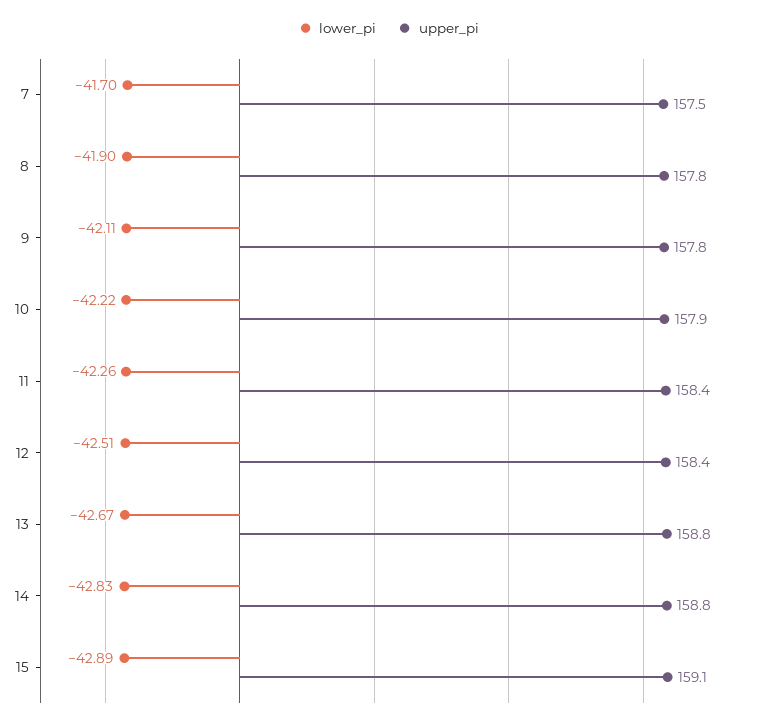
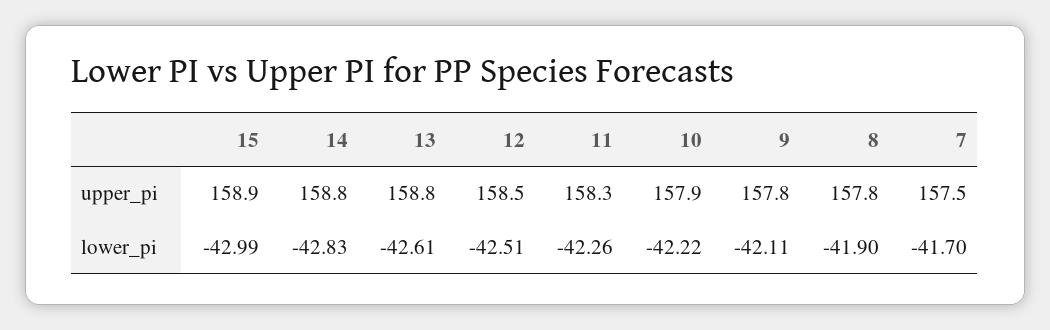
  {
    "lower_pi": {
      "7": -41.7,
      "8": -41.9,
      "9": -42.11,
      "10": -42.22,
      "11": -42.26,
      "12": -42.51,
-     "13": -42.67,
+     "13": -42.61,
      "14": -42.83,
-     "15": -42.89
+     "15": -42.99
    },
    "upper_pi": {
      "7": 157.5,
      "8": 157.8,
      "9": 157.8,
      "10": 157.9,
-     "11": 158.4,
+     "11": 158.3,
-     "12": 158.4,
+     "12": 158.5,
      "13": 158.8,
      "14": 158.8,
-     "15": 159.1
+     "15": 158.9
    }
  }

